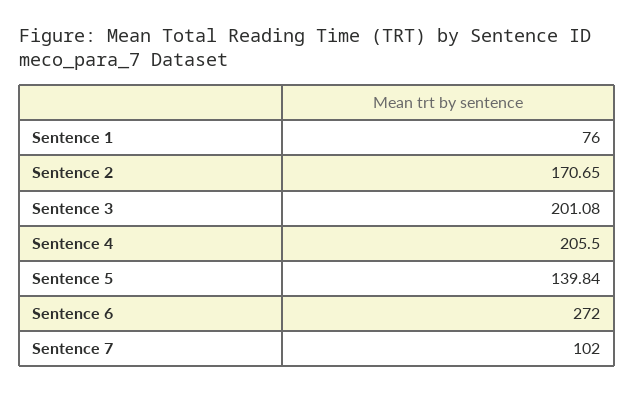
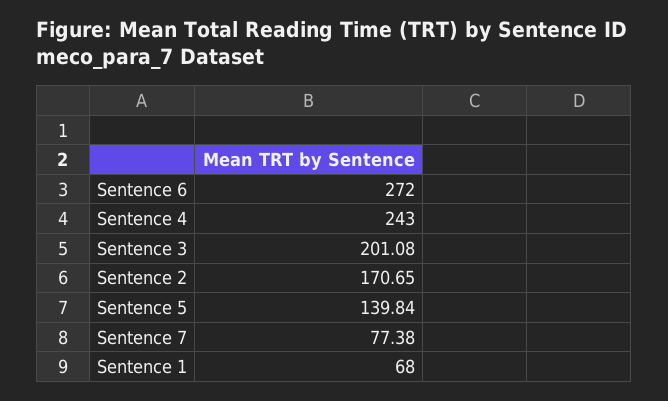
  {
-   "Sentence 1": 76,
+   "Sentence 1": 68,
    "Sentence 2": 170.65,
    "Sentence 3": 201.08,
-   "Sentence 4": 205.5,
+   "Sentence 4": 243,
    "Sentence 5": 139.84,
    "Sentence 6": 272,
-   "Sentence 7": 102
+   "Sentence 7": 77.38
  }

